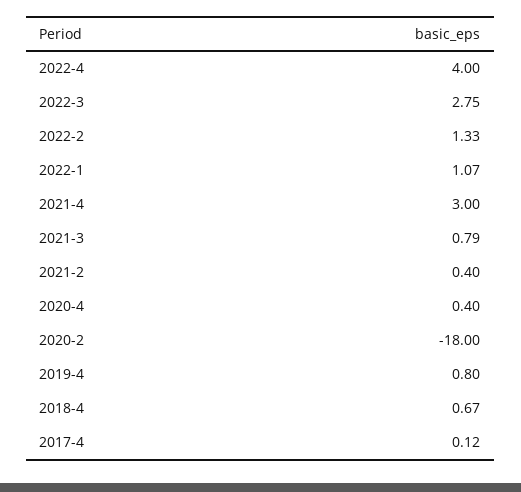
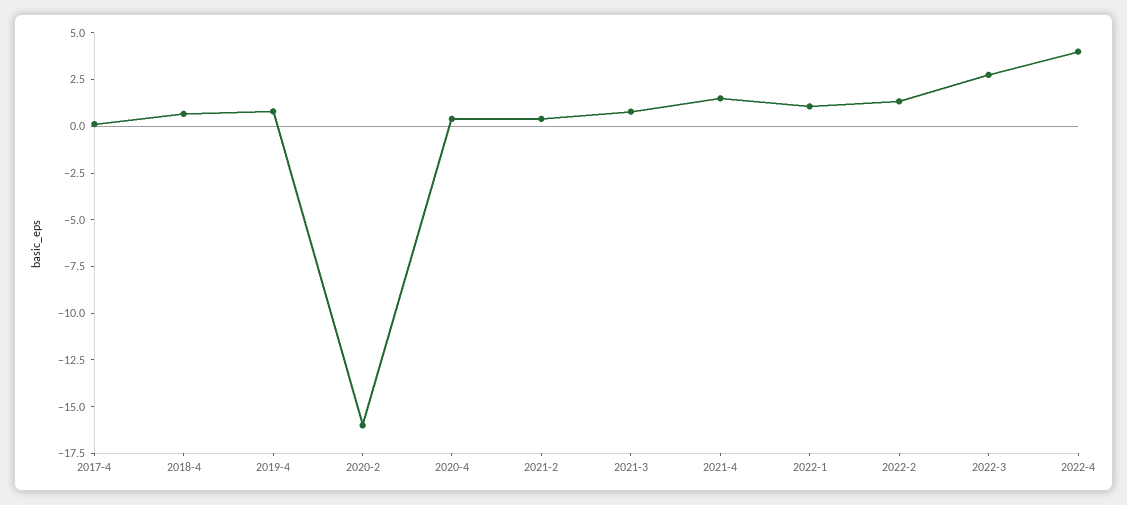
  {
    "2022-4": 4,
    "2022-3": 2.75,
    "2022-2": 1.33,
    "2022-1": 1.07,
-   "2021-4": 3,
+   "2021-4": 1.5,
    "2021-3": 0.79,
    "2021-2": 0.4,
    "2020-4": 0.4,
-   "2020-2": -18,
+   "2020-2": -16,
    "2019-4": 0.8,
    "2018-4": 0.67,
    "2017-4": 0.12
  }

